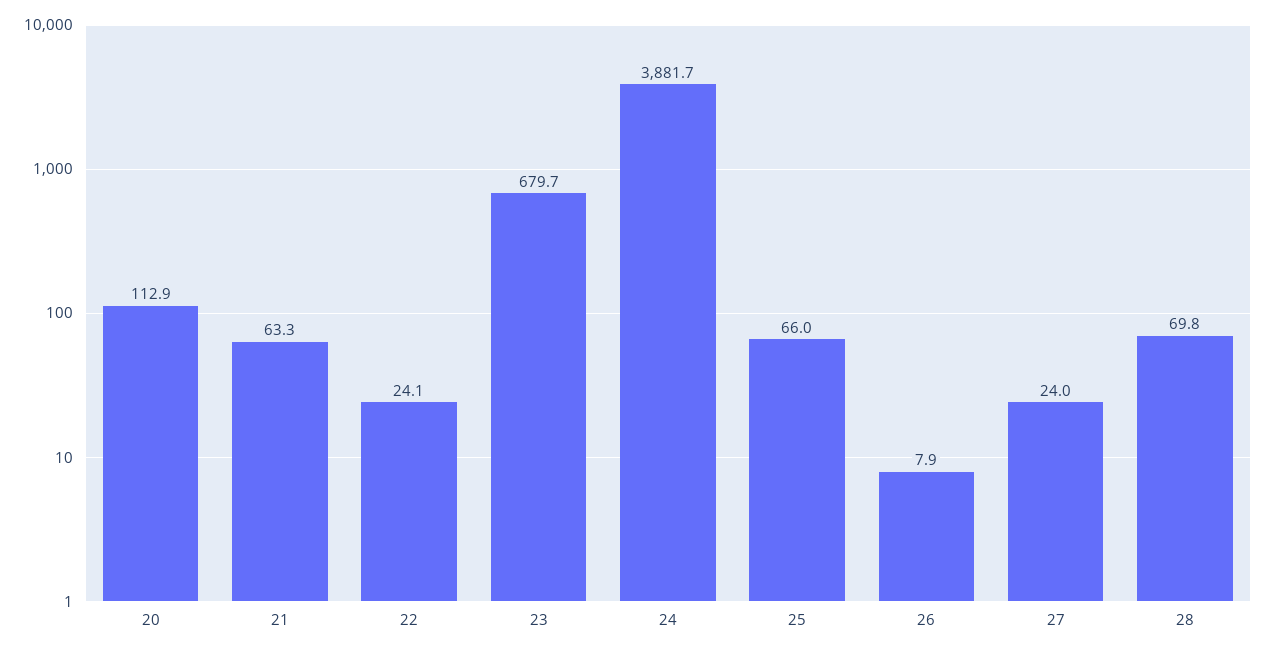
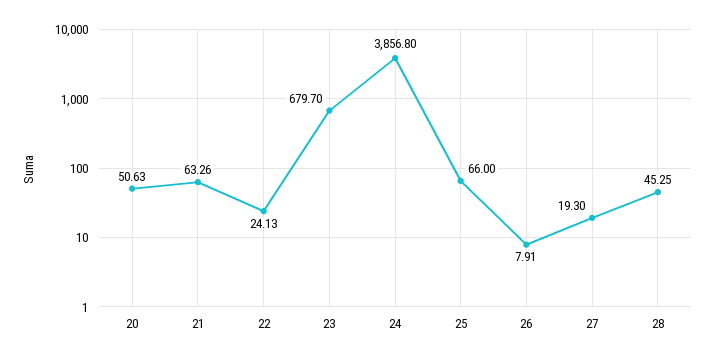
  {
-   "20": 112.9,
+   "20": 50.63,
    "21": 63.26,
    "22": 24.13,
    "23": 679.7,
-   "24": 3881.7,
+   "24": 3856.8,
    "25": 66,
    "26": 7.91,
-   "27": 24,
+   "27": 19.3,
-   "28": 69.8
+   "28": 45.25
  }

